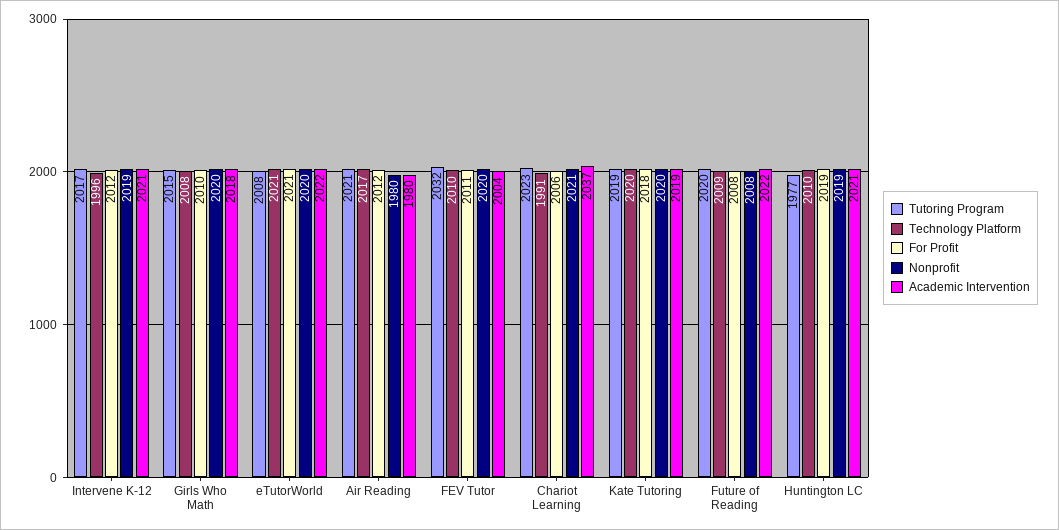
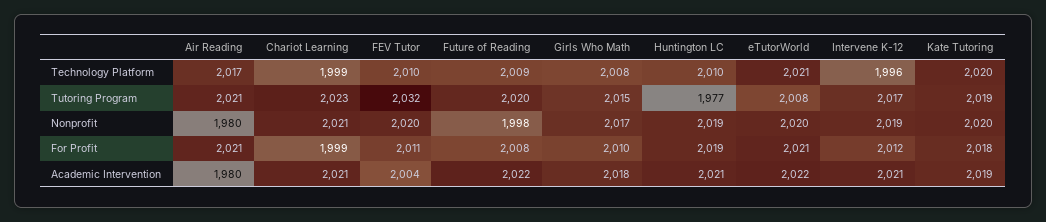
  {
    "Tutoring Program": {
      "Intervene K-12": 2017,
      "Girls Who Math": 2015,
      "eTutorWorld": 2008,
      "Air Reading": 2021,
      "FEV Tutor": 2032,
      "Chariot Learning": 2023,
      "Kate Tutoring": 2019,
      "Future of Reading": 2020,
      "Huntington LC": 1977
    },
    "Technology Platform": {
      "Intervene K-12": 1996,
      "Girls Who Math": 2008,
      "eTutorWorld": 2021,
      "Air Reading": 2017,
      "FEV Tutor": 2010,
-     "Chariot Learning": 1991,
+     "Chariot Learning": 1999,
      "Kate Tutoring": 2020,
      "Future of Reading": 2009,
      "Huntington LC": 2010
    },
    "For Profit": {
      "Intervene K-12": 2012,
      "Girls Who Math": 2010,
      "eTutorWorld": 2021,
-     "Air Reading": 2012,
+     "Air Reading": 2021,
      "FEV Tutor": 2011,
-     "Chariot Learning": 2006,
+     "Chariot Learning": 1999,
      "Kate Tutoring": 2018,
      "Future of Reading": 2008,
      "Huntington LC": 2019
    },
    "Nonprofit": {
      "Intervene K-12": 2019,
-     "Girls Who Math": 2020,
+     "Girls Who Math": 2017,
      "eTutorWorld": 2020,
      "Air Reading": 1980,
      "FEV Tutor": 2020,
      "Chariot Learning": 2021,
      "Kate Tutoring": 2020,
-     "Future of Reading": 2008,
+     "Future of Reading": 1998,
      "Huntington LC": 2019
    },
    "Academic Intervention": {
      "Intervene K-12": 2021,
      "Girls Who Math": 2018,
      "eTutorWorld": 2022,
      "Air Reading": 1980,
      "FEV Tutor": 2004,
-     "Chariot Learning": 2037,
+     "Chariot Learning": 2021,
      "Kate Tutoring": 2019,
      "Future of Reading": 2022,
      "Huntington LC": 2021
    }
  }

